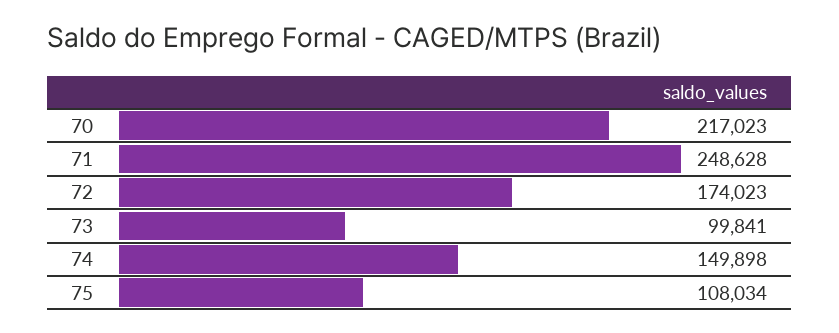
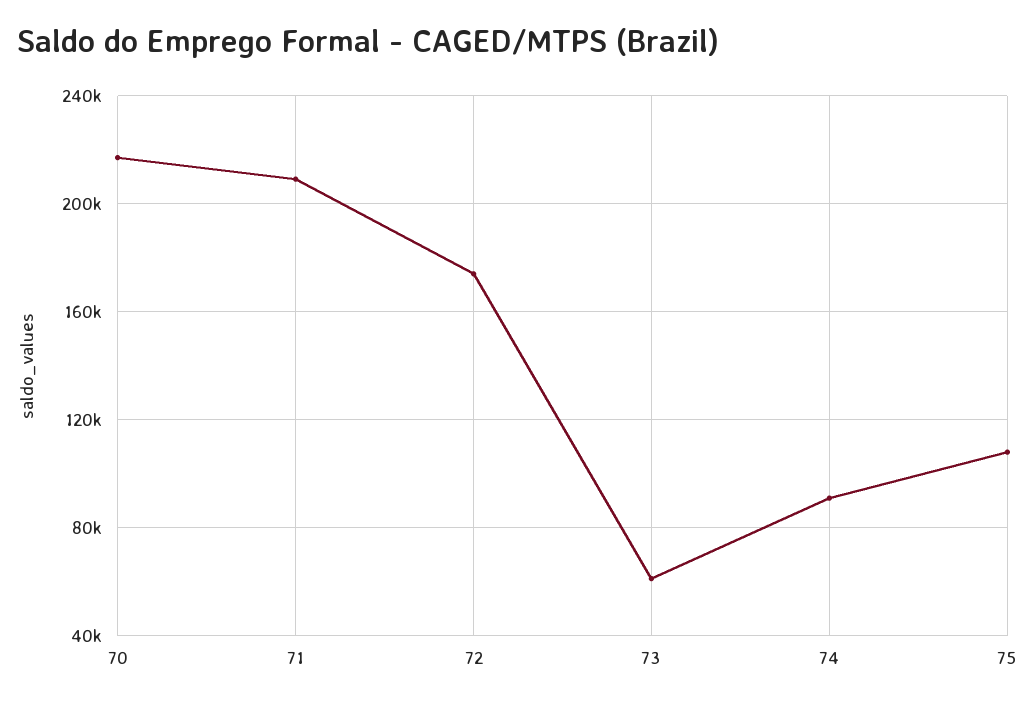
  {
    "70": 217023,
-   "71": 248628,
+   "71": 210000,
    "72": 174023,
-   "73": 99841,
+   "73": 60000,
-   "74": 149898,
+   "74": 90000,
    "75": 108034
  }

